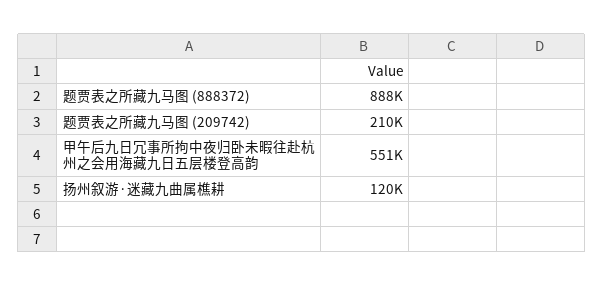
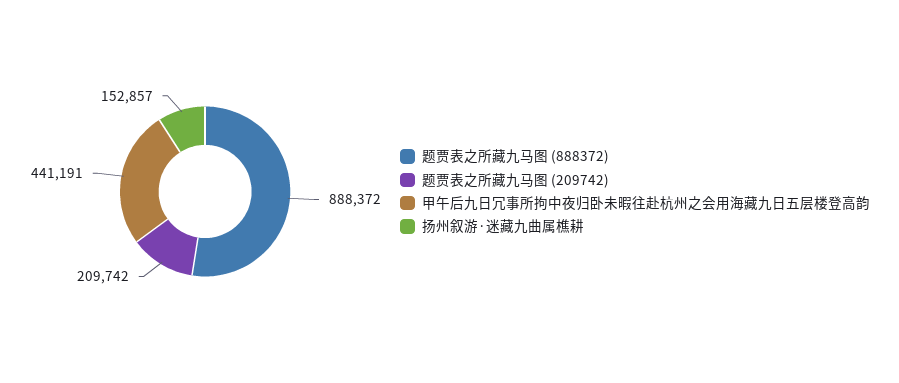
  {
    "题贾表之所藏九马图 (888372)": 888372,
    "题贾表之所藏九马图 (209742)": 209742,
-   "甲午后九日冗事所拘中夜归卧未暇往赴杭州之会用海藏九日五层楼登高韵": 551000,
+   "甲午后九日冗事所拘中夜归卧未暇往赴杭州之会用海藏九日五层楼登高韵": 441191,
-   "扬州叙游·迷藏九曲属樵耕": 120000
+   "扬州叙游·迷藏九曲属樵耕": 152857
  }

